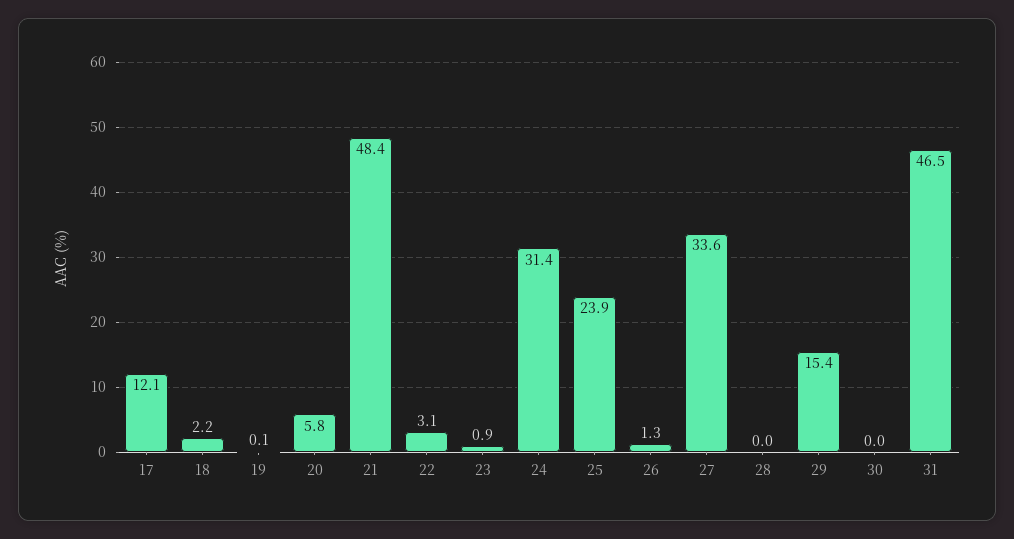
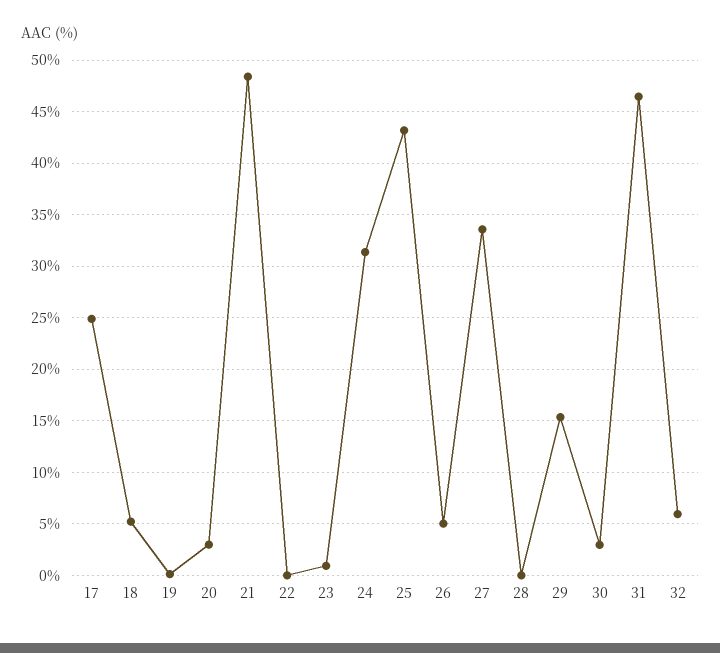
  {
-   "17": 12.1,
+   "17": 25,
-   "18": 2.2,
+   "18": 5,
    "19": 0.1,
-   "20": 5.8,
+   "20": 3,
    "21": 48.4,
-   "22": 3.1,
+   "22": 0,
    "23": 0.9,
    "24": 31.4,
-   "25": 23.9,
+   "25": 43,
-   "26": 1.3,
+   "26": 5,
    "27": 33.6,
    "28": 0,
    "29": 15.4,
-   "30": 0,
+   "30": 3,
-   "31": 46.5
+   "31": 46.5,
+   "32": 6
  }

